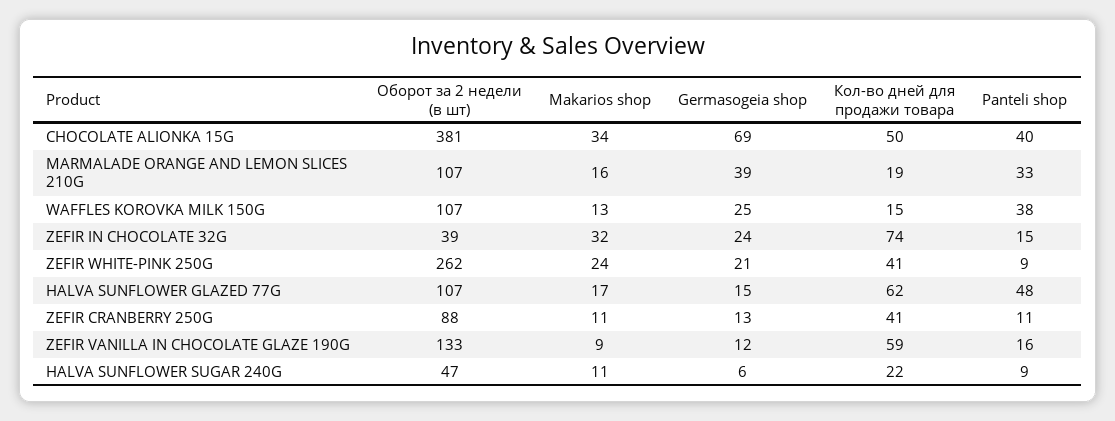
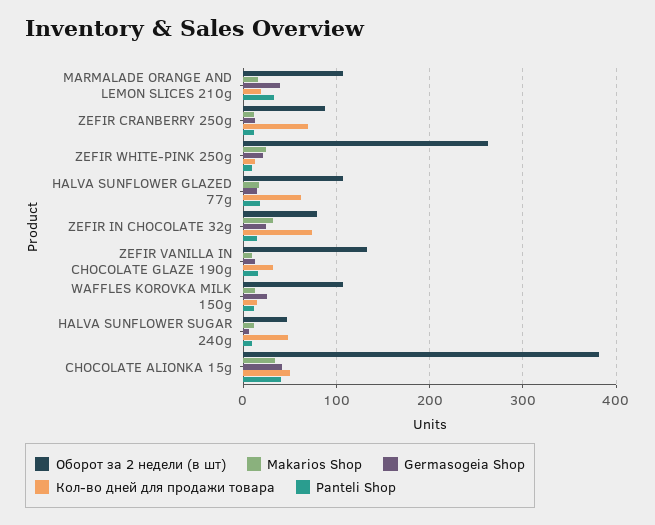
  {
    "Оборот за 2 недели (в шт)": {
      "CHOCOLATE ALIONKA 15G": 381,
      "MARMALADE ORANGE AND LEMON SLICES 210G": 107,
      "WAFFLES KOROVKA MILK 150G": 107,
-     "ZEFIR IN CHOCOLATE 32G": 39,
+     "ZEFIR IN CHOCOLATE 32G": 80,
      "ZEFIR WHITE-PINK 250G": 262,
      "HALVA SUNFLOWER GLAZED 77G": 107,
      "ZEFIR CRANBERRY 250G": 88,
      "ZEFIR VANILLA IN CHOCOLATE GLAZE 190G": 133,
      "HALVA SUNFLOWER SUGAR 240G": 47
    },
    "Makarios shop": {
      "CHOCOLATE ALIONKA 15G": 34,
      "MARMALADE ORANGE AND LEMON SLICES 210G": 16,
      "WAFFLES KOROVKA MILK 150G": 13,
      "ZEFIR IN CHOCOLATE 32G": 32,
      "ZEFIR WHITE-PINK 250G": 24,
      "HALVA SUNFLOWER GLAZED 77G": 17,
      "ZEFIR CRANBERRY 250G": 11,
      "ZEFIR VANILLA IN CHOCOLATE GLAZE 190G": 9,
      "HALVA SUNFLOWER SUGAR 240G": 11
    },
    "Germasogeia shop": {
-     "CHOCOLATE ALIONKA 15G": 69,
+     "CHOCOLATE ALIONKA 15G": 40,
      "MARMALADE ORANGE AND LEMON SLICES 210G": 39,
      "WAFFLES KOROVKA MILK 150G": 25,
      "ZEFIR IN CHOCOLATE 32G": 24,
      "ZEFIR WHITE-PINK 250G": 21,
      "HALVA SUNFLOWER GLAZED 77G": 15,
      "ZEFIR CRANBERRY 250G": 13,
      "ZEFIR VANILLA IN CHOCOLATE GLAZE 190G": 12,
      "HALVA SUNFLOWER SUGAR 240G": 6
    },
    "Кол-во дней для продажи товара": {
      "CHOCOLATE ALIONKA 15G": 50,
      "MARMALADE ORANGE AND LEMON SLICES 210G": 19,
      "WAFFLES KOROVKA MILK 150G": 15,
      "ZEFIR IN CHOCOLATE 32G": 74,
-     "ZEFIR WHITE-PINK 250G": 41,
+     "ZEFIR WHITE-PINK 250G": 10,
      "HALVA SUNFLOWER GLAZED 77G": 62,
-     "ZEFIR CRANBERRY 250G": 41,
+     "ZEFIR CRANBERRY 250G": 70,
-     "ZEFIR VANILLA IN CHOCOLATE GLAZE 190G": 59,
+     "ZEFIR VANILLA IN CHOCOLATE GLAZE 190G": 30,
-     "HALVA SUNFLOWER SUGAR 240G": 22
+     "HALVA SUNFLOWER SUGAR 240G": 50
    },
    "Panteli shop": {
      "CHOCOLATE ALIONKA 15G": 40,
      "MARMALADE ORANGE AND LEMON SLICES 210G": 33,
-     "WAFFLES KOROVKA MILK 150G": 38,
+     "WAFFLES KOROVKA MILK 150G": 10,
      "ZEFIR IN CHOCOLATE 32G": 15,
      "ZEFIR WHITE-PINK 250G": 9,
-     "HALVA SUNFLOWER GLAZED 77G": 48,
+     "HALVA SUNFLOWER GLAZED 77G": 20,
      "ZEFIR CRANBERRY 250G": 11,
      "ZEFIR VANILLA IN CHOCOLATE GLAZE 190G": 16,
      "HALVA SUNFLOWER SUGAR 240G": 9
    }
  }

